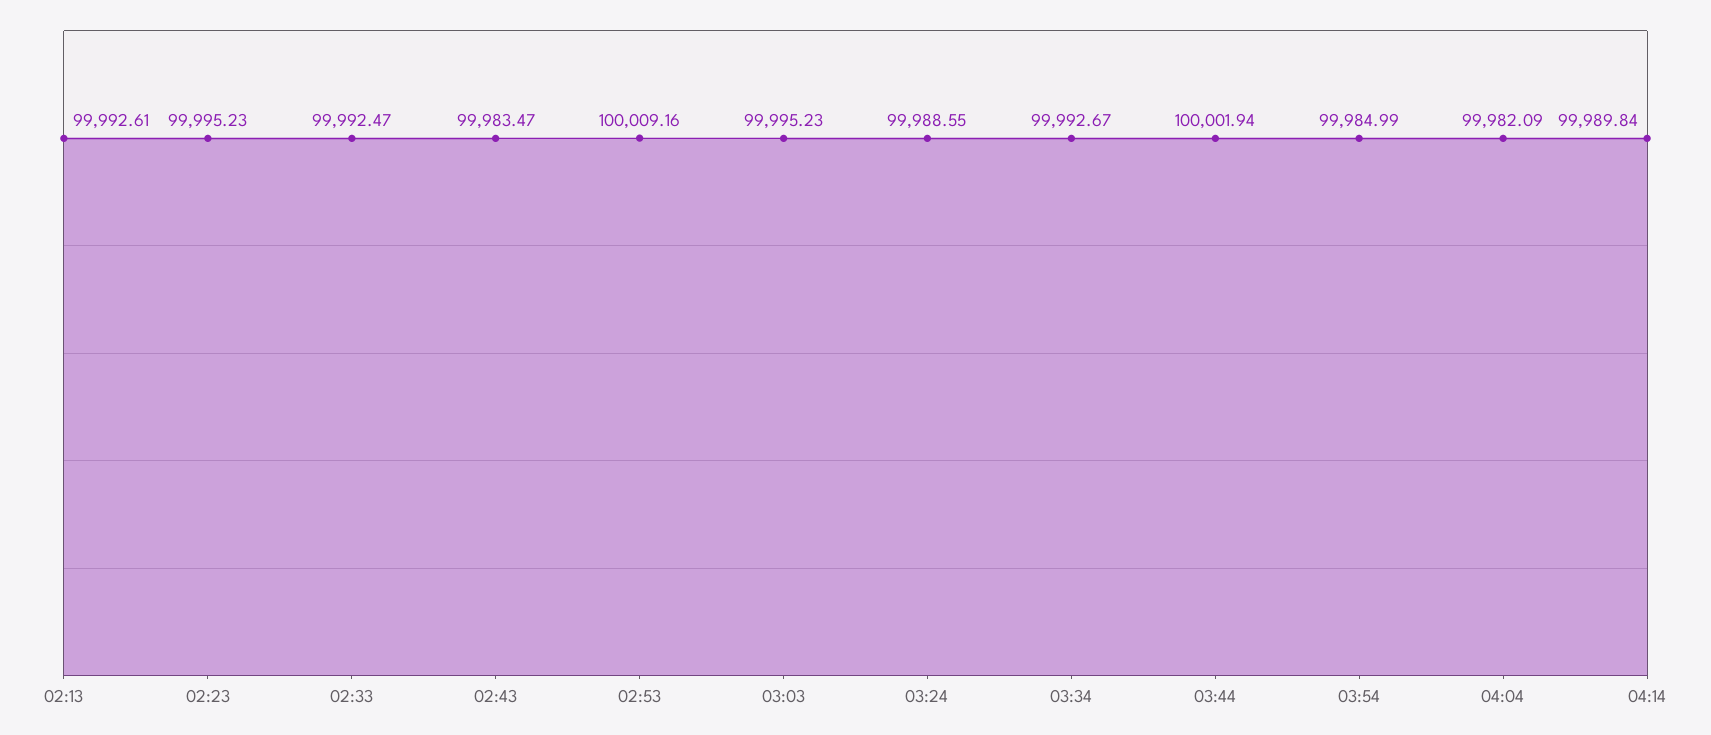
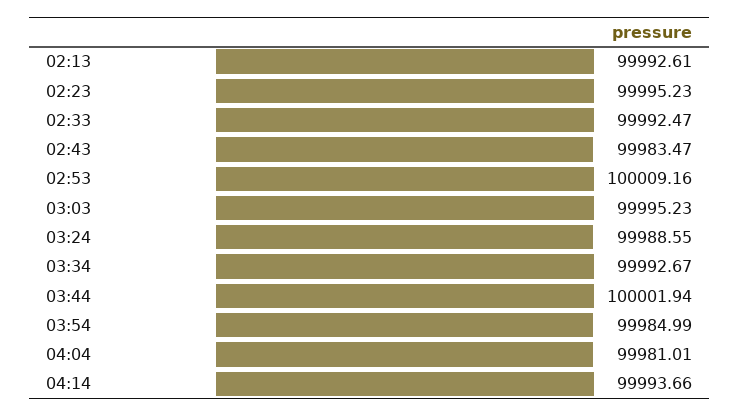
  {
    "02:13": 99992.61,
    "02:23": 99995.23,
    "02:33": 99992.47,
    "02:43": 99983.47,
    "02:53": 100009.16,
    "03:03": 99995.23,
    "03:24": 99988.55,
    "03:34": 99992.67,
    "03:44": 100001.94,
    "03:54": 99984.99,
-   "04:04": 99982.09,
+   "04:04": 99981.01,
-   "04:14": 99989.84
+   "04:14": 99993.66
  }

